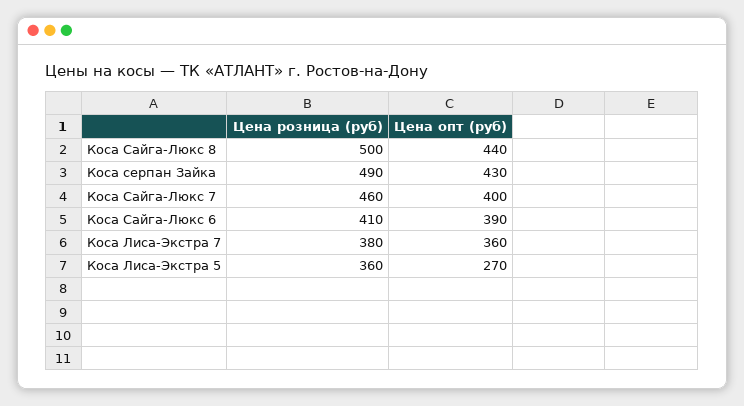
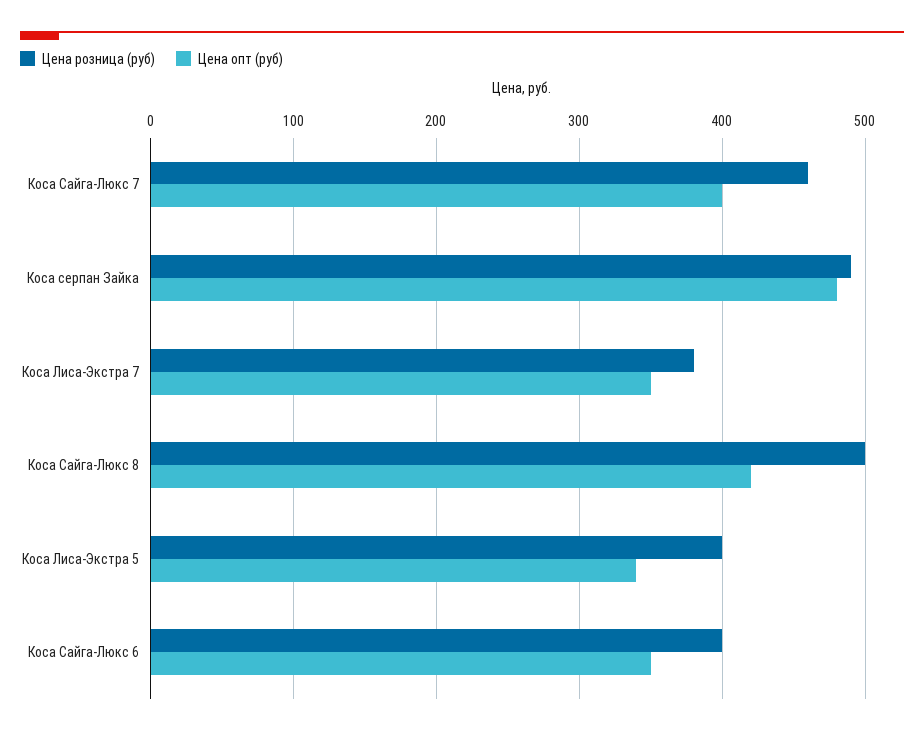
  {
    "Цена розница (руб)": {
      "Коса Сайга-Люкс 8": 500,
      "Коса серпан Зайка": 490,
      "Коса Сайга-Люкс 7": 460,
-     "Коса Сайга-Люкс 6": 410,
+     "Коса Сайга-Люкс 6": 400,
      "Коса Лиса-Экстра 7": 380,
-     "Коса Лиса-Экстра 5": 360
+     "Коса Лиса-Экстра 5": 400
    },
    "Цена опт (руб)": {
-     "Коса Сайга-Люкс 8": 440,
+     "Коса Сайга-Люкс 8": 420,
-     "Коса серпан Зайка": 430,
+     "Коса серпан Зайка": 480,
      "Коса Сайга-Люкс 7": 400,
-     "Коса Сайга-Люкс 6": 390,
+     "Коса Сайга-Люкс 6": 350,
-     "Коса Лиса-Экстра 7": 360,
+     "Коса Лиса-Экстра 7": 350,
-     "Коса Лиса-Экстра 5": 270
+     "Коса Лиса-Экстра 5": 340
    }
  }

